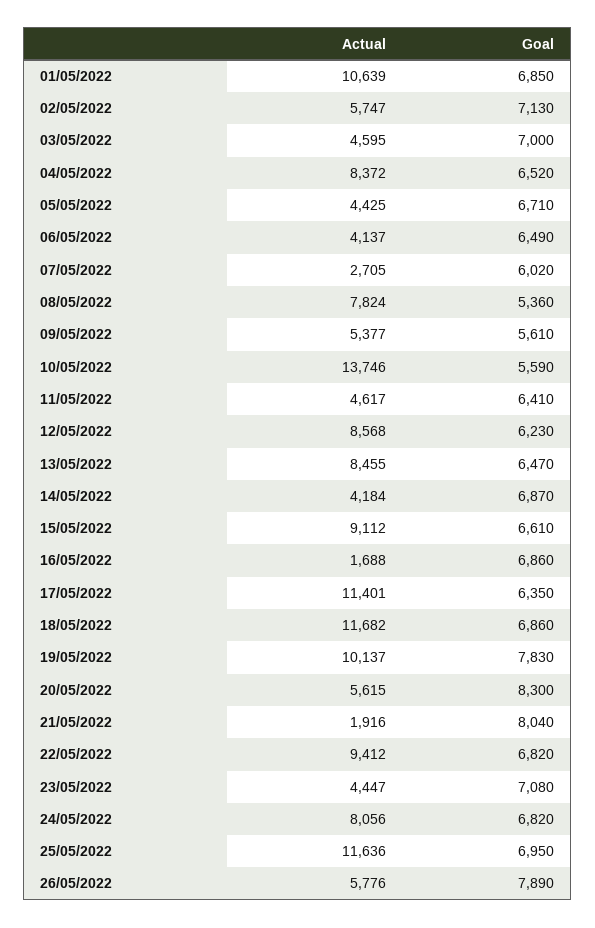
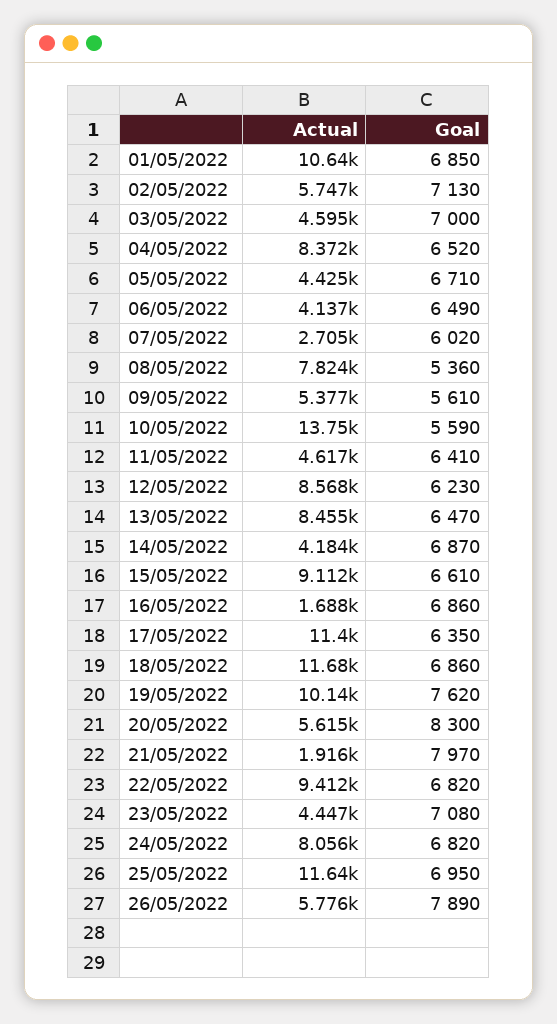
  {
    "Actual": {
      "01/05/2022": 10639,
      "02/05/2022": 5747,
      "03/05/2022": 4595,
      "04/05/2022": 8372,
      "05/05/2022": 4425,
      "06/05/2022": 4137,
      "07/05/2022": 2705,
      "08/05/2022": 7824,
      "09/05/2022": 5377,
      "10/05/2022": 13746,
      "11/05/2022": 4617,
      "12/05/2022": 8568,
      "13/05/2022": 8455,
      "14/05/2022": 4184,
      "15/05/2022": 9112,
      "16/05/2022": 1688,
      "17/05/2022": 11401,
      "18/05/2022": 11682,
      "19/05/2022": 10137,
      "20/05/2022": 5615,
      "21/05/2022": 1916,
      "22/05/2022": 9412,
      "23/05/2022": 4447,
      "24/05/2022": 8056,
      "25/05/2022": 11636,
      "26/05/2022": 5776
    },
    "Goal": {
      "01/05/2022": 6850,
      "02/05/2022": 7130,
      "03/05/2022": 7000,
      "04/05/2022": 6520,
      "05/05/2022": 6710,
      "06/05/2022": 6490,
      "07/05/2022": 6020,
      "08/05/2022": 5360,
      "09/05/2022": 5610,
      "10/05/2022": 5590,
      "11/05/2022": 6410,
      "12/05/2022": 6230,
      "13/05/2022": 6470,
      "14/05/2022": 6870,
      "15/05/2022": 6610,
      "16/05/2022": 6860,
      "17/05/2022": 6350,
      "18/05/2022": 6860,
-     "19/05/2022": 7830,
+     "19/05/2022": 7620,
      "20/05/2022": 8300,
-     "21/05/2022": 8040,
+     "21/05/2022": 7970,
      "22/05/2022": 6820,
      "23/05/2022": 7080,
      "24/05/2022": 6820,
      "25/05/2022": 6950,
      "26/05/2022": 7890
    }
  }

